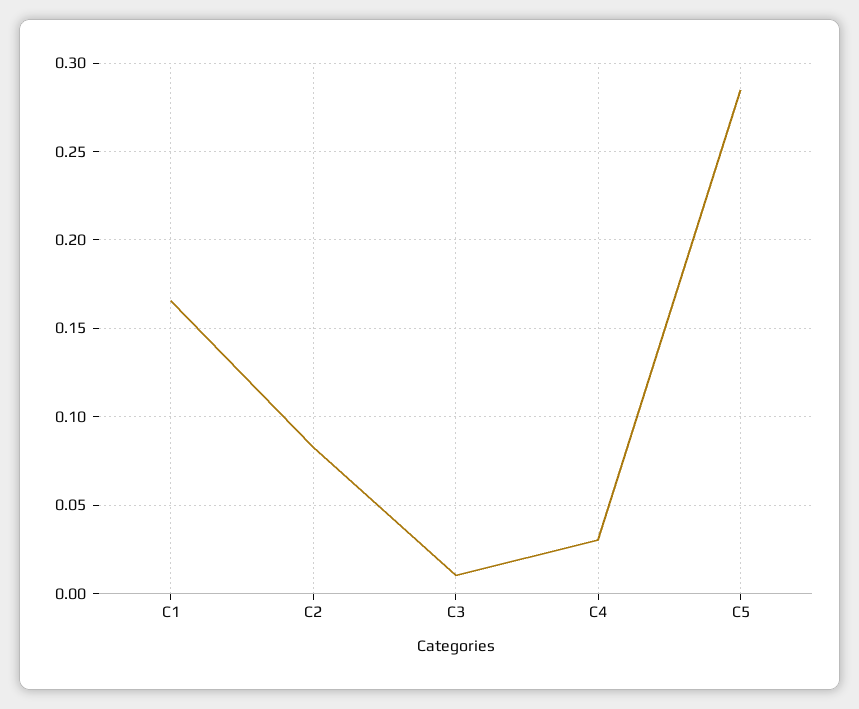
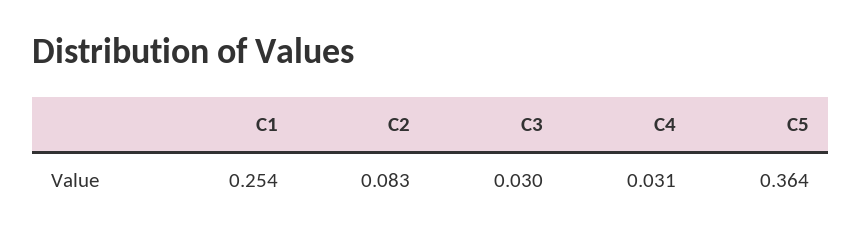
  {
-   "C1": 0.165,
+   "C1": 0.254,
    "C2": 0.083,
-   "C3": 0.01,
+   "C3": 0.03,
    "C4": 0.031,
-   "C5": 0.285
+   "C5": 0.364
  }

